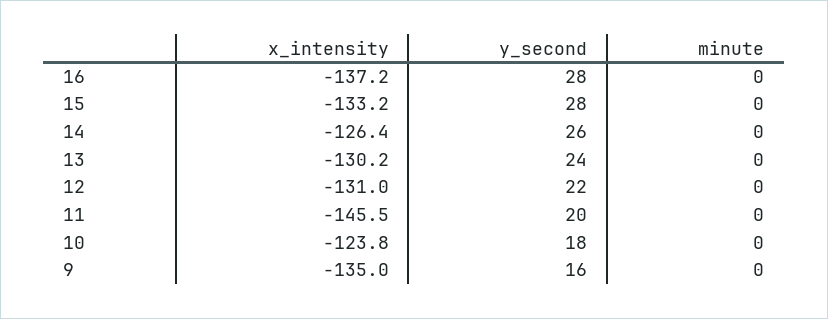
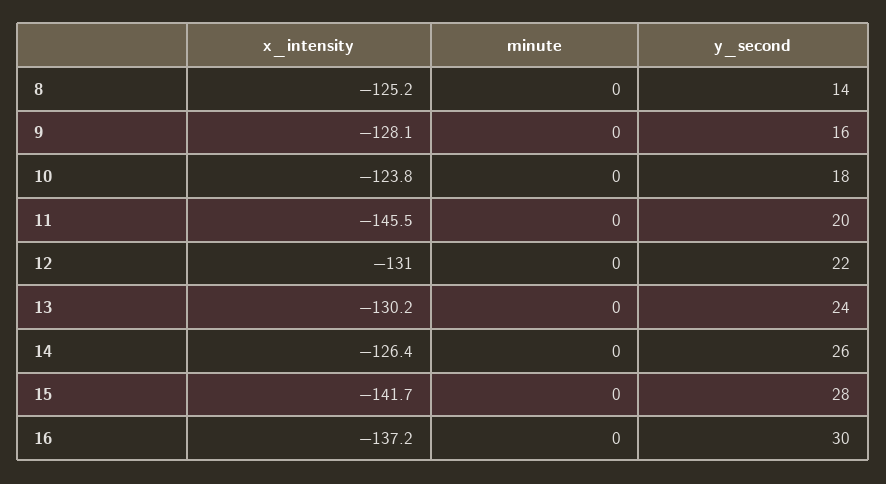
  {
    "x_intensity": {
      "16": -137.2,
-     "15": -133.2,
+     "15": -141.7,
      "14": -126.4,
      "13": -130.2,
      "12": -131,
      "11": -145.5,
      "10": -123.8,
-     "9": -135
+     "9": -128.1,
+     "8": -125.2
    },
    "y_second": {
-     "16": 28,
+     "16": 30,
      "15": 28,
      "14": 26,
      "13": 24,
      "12": 22,
      "11": 20,
      "10": 18,
-     "9": 16
+     "9": 16,
+     "8": 14
    },
    "minute": {
      "16": 0,
      "15": 0,
      "14": 0,
      "13": 0,
      "12": 0,
      "11": 0,
      "10": 0,
-     "9": 0
+     "9": 0,
+     "8": 0
    }
  }

